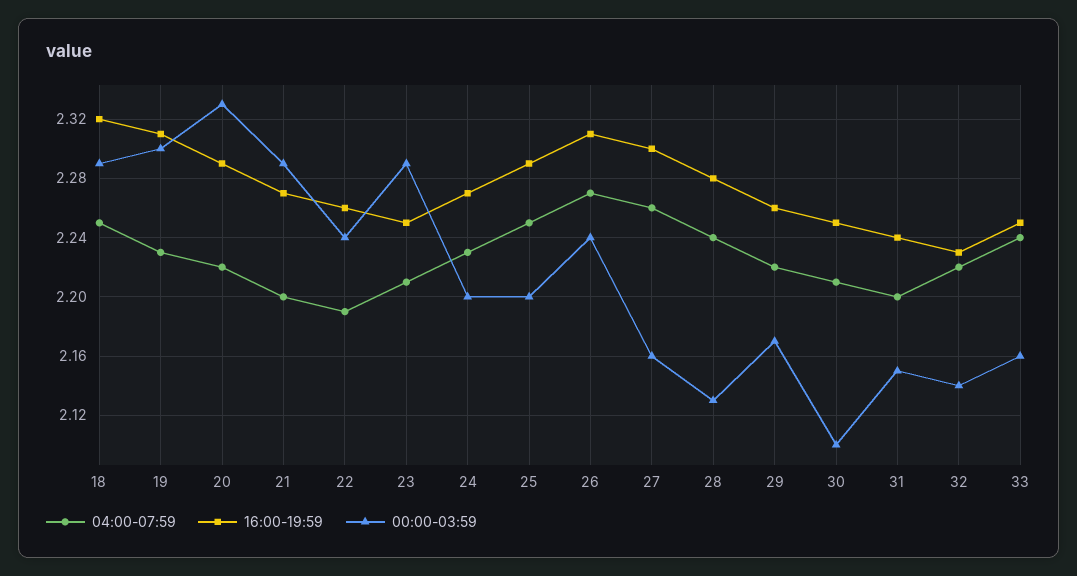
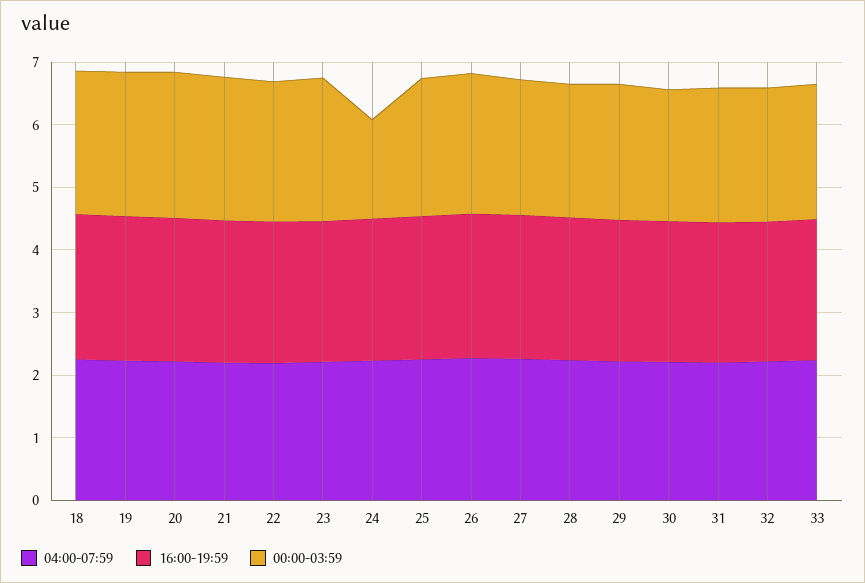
  {
    "04:00-07:59": {
      "18": 2.25,
      "19": 2.23,
      "20": 2.22,
      "21": 2.2,
      "22": 2.19,
      "23": 2.21,
      "24": 2.23,
      "25": 2.25,
      "26": 2.27,
      "27": 2.26,
      "28": 2.24,
      "29": 2.22,
      "30": 2.21,
      "31": 2.2,
      "32": 2.22,
      "33": 2.24
    },
    "16:00-19:59": {
      "18": 2.32,
      "19": 2.31,
      "20": 2.29,
      "21": 2.27,
      "22": 2.26,
      "23": 2.25,
      "24": 2.27,
      "25": 2.29,
      "26": 2.31,
      "27": 2.3,
      "28": 2.28,
      "29": 2.26,
      "30": 2.25,
      "31": 2.24,
      "32": 2.23,
      "33": 2.25
    },
    "00:00-03:59": {
      "18": 2.29,
      "19": 2.3,
      "20": 2.33,
      "21": 2.29,
      "22": 2.24,
      "23": 2.29,
-     "24": 2.2,
+     "24": 1.6,
      "25": 2.2,
      "26": 2.24,
      "27": 2.16,
      "28": 2.13,
      "29": 2.17,
      "30": 2.1,
      "31": 2.15,
      "32": 2.14,
      "33": 2.16
    }
  }

